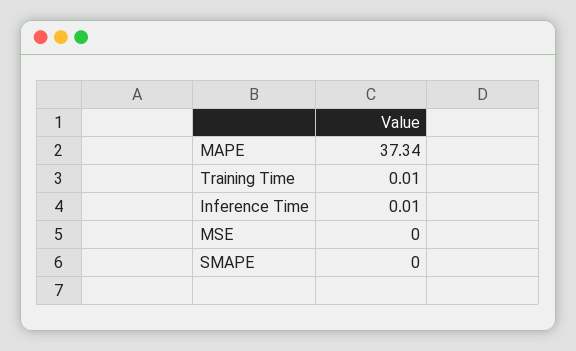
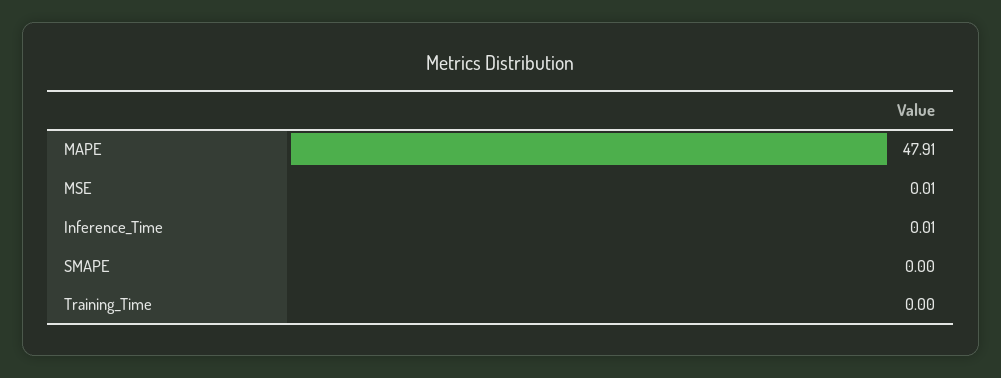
  {
-   "MAPE": 37.34,
+   "MAPE": 47.91,
-   "Training Time": 0.01,
+   "Training Time": 0,
    "Inference Time": 0.01,
-   "MSE": 0,
+   "MSE": 0.01,
    "SMAPE": 0
  }

